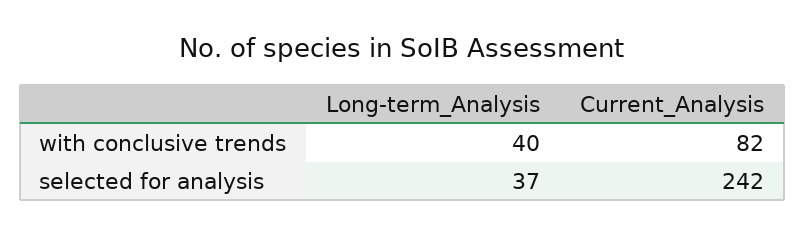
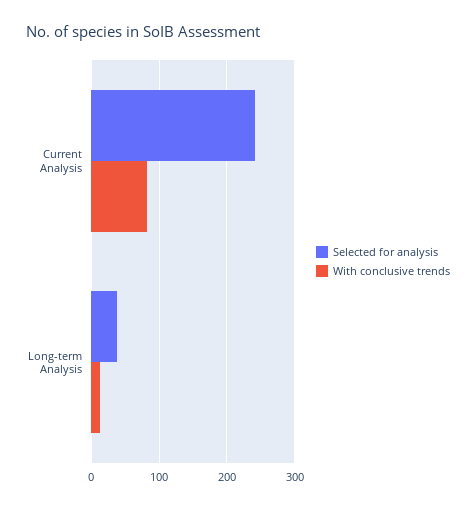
  {
    "with conclusive trends": {
-     "Long-term_Analysis": 40,
+     "Long-term_Analysis": 10,
      "Current_Analysis": 82
    },
    "selected for analysis": {
      "Long-term_Analysis": 37,
      "Current_Analysis": 242
    }
  }

